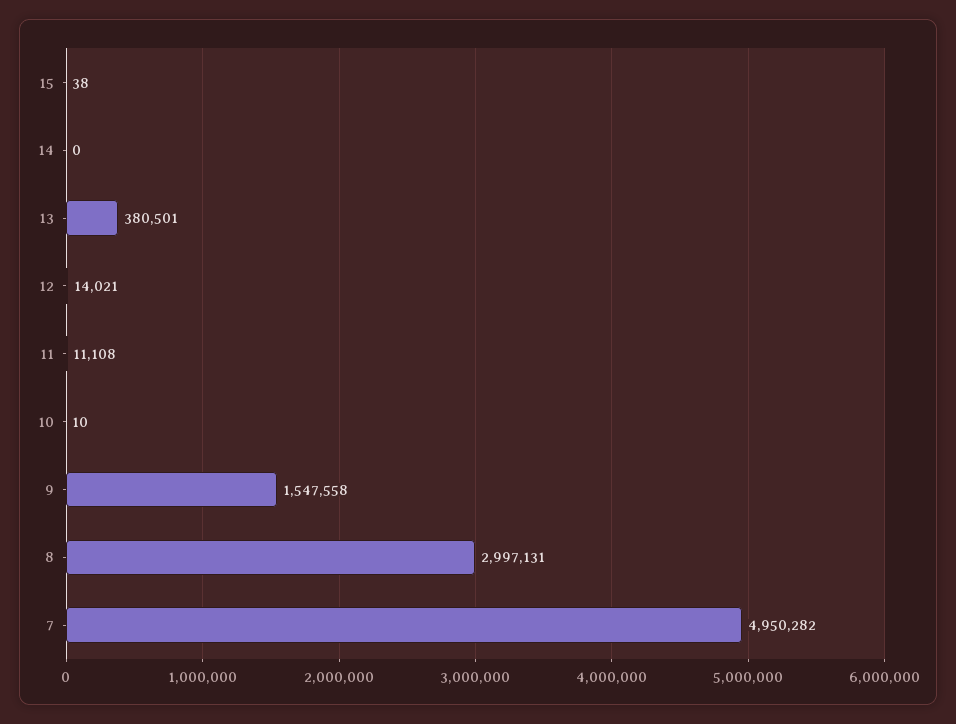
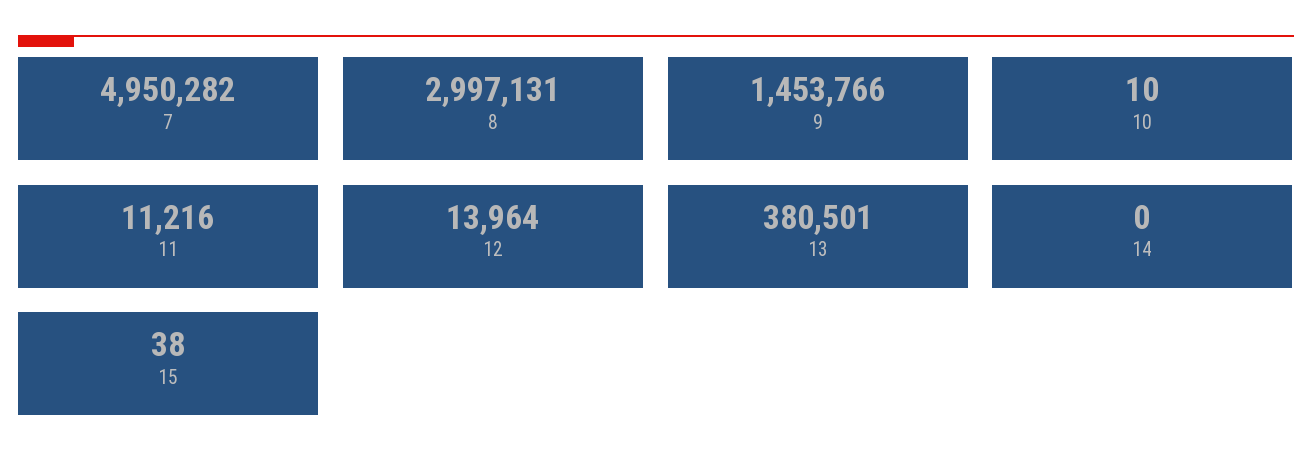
  {
    "15": 38,
    "14": 0,
    "13": 380501,
-   "12": 14021,
+   "12": 13964,
-   "11": 11108,
+   "11": 11216,
    "10": 10,
-   "9": 1547558,
+   "9": 1453766,
    "8": 2997131,
    "7": 4950282
  }

